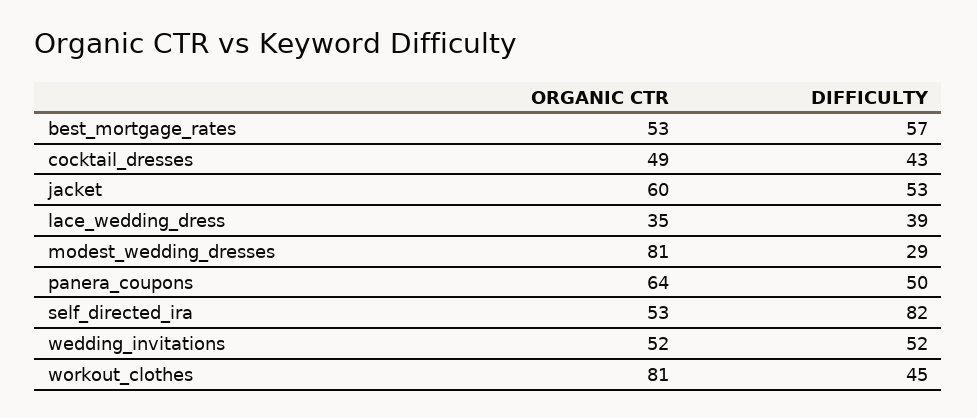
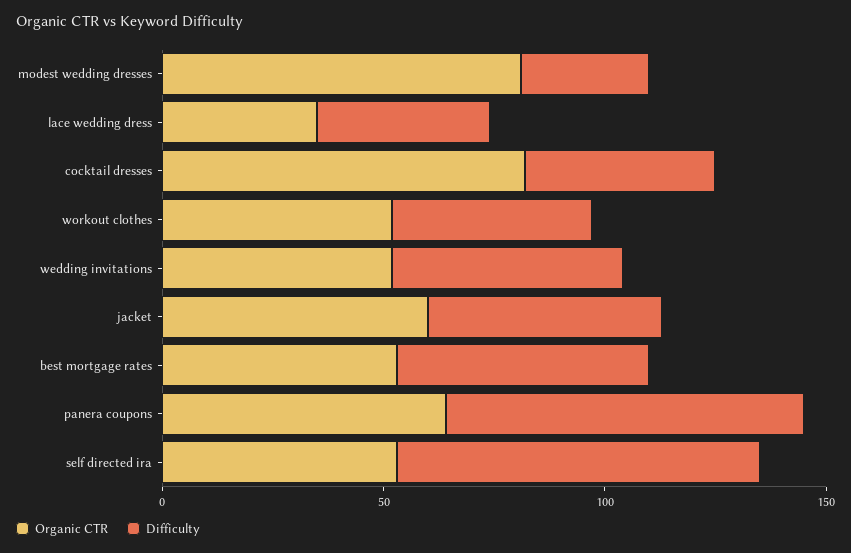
  {
    "ORGANIC CTR": {
      "best_mortgage_rates": 53,
-     "cocktail_dresses": 49,
+     "cocktail_dresses": 80,
      "jacket": 60,
      "lace_wedding_dress": 35,
      "modest_wedding_dresses": 81,
      "panera_coupons": 64,
      "self_directed_ira": 53,
      "wedding_invitations": 52,
-     "workout_clothes": 81
+     "workout_clothes": 50
    },
    "DIFFICULTY": {
      "best_mortgage_rates": 57,
      "cocktail_dresses": 43,
      "jacket": 53,
      "lace_wedding_dress": 39,
      "modest_wedding_dresses": 29,
-     "panera_coupons": 50,
+     "panera_coupons": 80,
      "self_directed_ira": 82,
      "wedding_invitations": 52,
      "workout_clothes": 45
    }
  }

